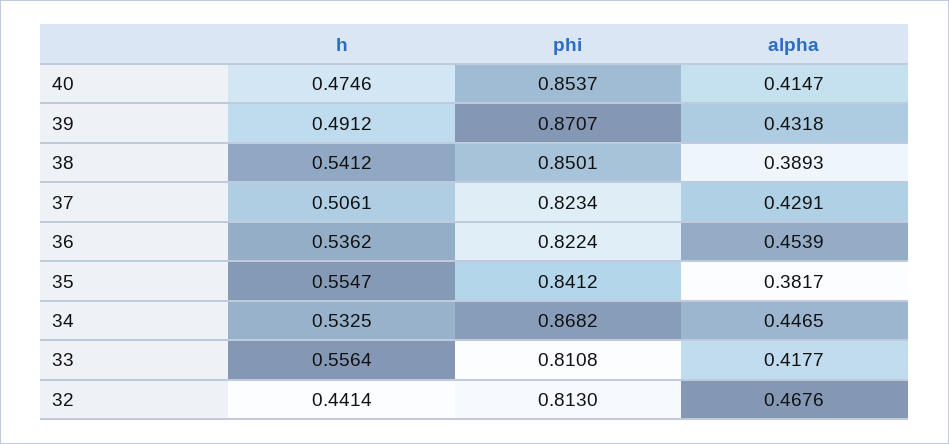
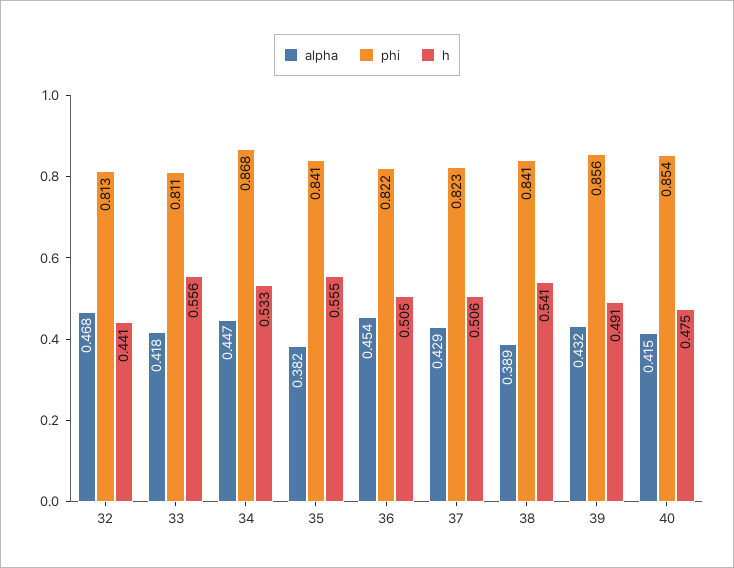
  {
    "h": {
      "40": 0.4746,
      "39": 0.4912,
      "38": 0.5412,
      "37": 0.5061,
-     "36": 0.5362,
+     "36": 0.505,
      "35": 0.5547,
      "34": 0.5325,
      "33": 0.5564,
      "32": 0.4414
    },
    "phi": {
      "40": 0.8537,
-     "39": 0.8707,
+     "39": 0.856,
-     "38": 0.8501,
+     "38": 0.841,
      "37": 0.8234,
      "36": 0.8224,
      "35": 0.8412,
      "34": 0.8682,
      "33": 0.8108,
      "32": 0.813
    },
    "alpha": {
      "40": 0.4147,
      "39": 0.4318,
      "38": 0.3893,
      "37": 0.4291,
      "36": 0.4539,
      "35": 0.3817,
      "34": 0.4465,
      "33": 0.4177,
      "32": 0.4676
    }
  }

